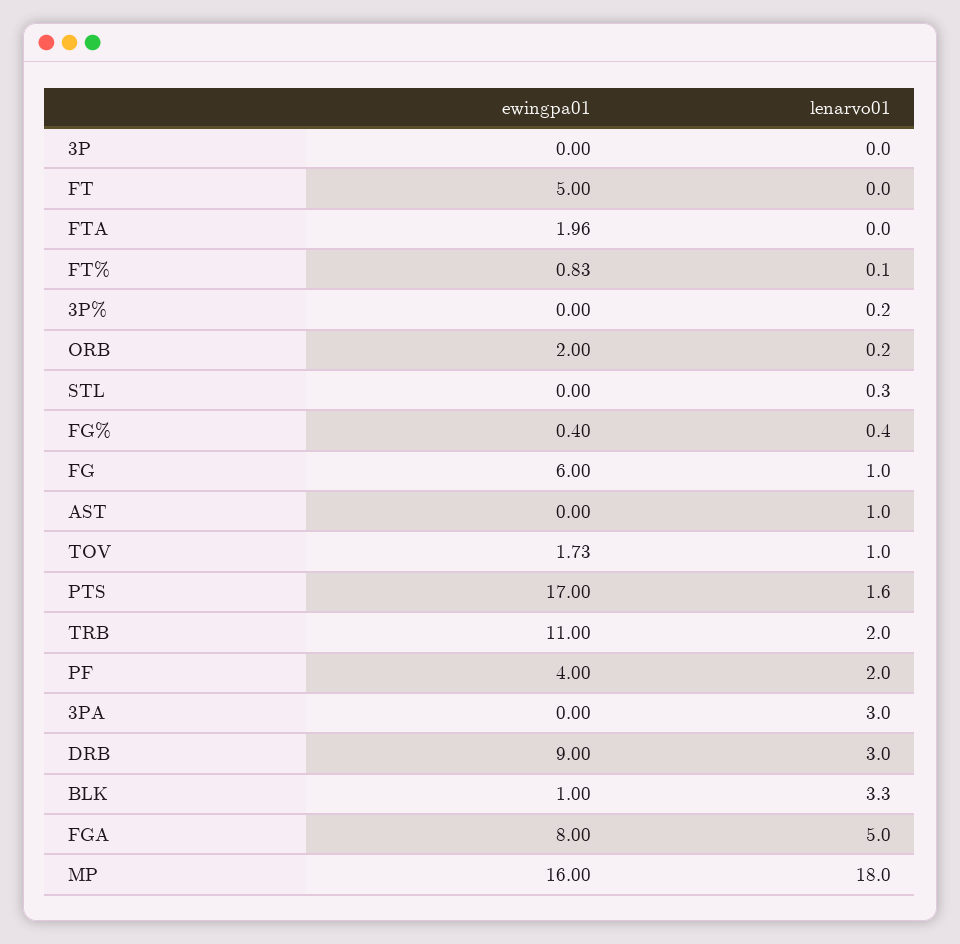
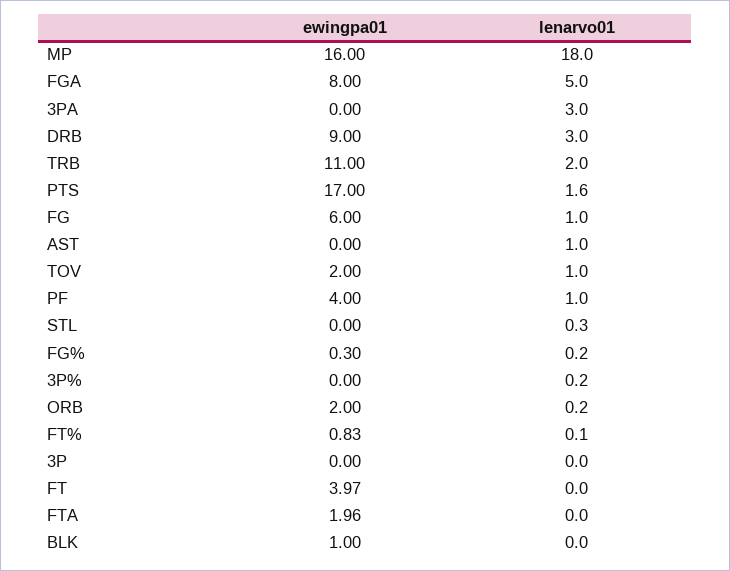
  {
    "ewingpa01": {
      "3P": 0,
-     "FT": 5,
+     "FT": 3.97,
      "FTA": 1.96,
      "FT%": 0.83,
      "3P%": 0,
      "ORB": 2,
      "STL": 0,
-     "FG%": 0.4,
+     "FG%": 0.3,
      "FG": 6,
      "AST": 0,
-     "TOV": 1.73,
+     "TOV": 2,
      "PTS": 17,
      "TRB": 11,
      "PF": 4,
      "3PA": 0,
      "DRB": 9,
      "BLK": 1,
      "FGA": 8,
      "MP": 16
    },
    "lenarvo01": {
      "3P": 0,
      "FT": 0,
      "FTA": 0,
      "FT%": 0.1,
      "3P%": 0.2,
      "ORB": 0.2,
      "STL": 0.3,
-     "FG%": 0.4,
+     "FG%": 0.2,
      "FG": 1,
      "AST": 1,
      "TOV": 1,
      "PTS": 1.6,
      "TRB": 2,
-     "PF": 2,
+     "PF": 1,
      "3PA": 3,
      "DRB": 3,
-     "BLK": 3.3,
+     "BLK": 0,
      "FGA": 5,
      "MP": 18
    }
  }

